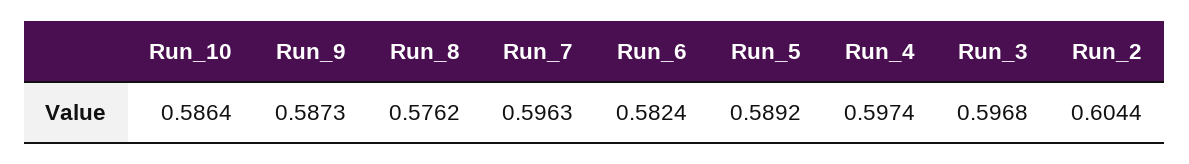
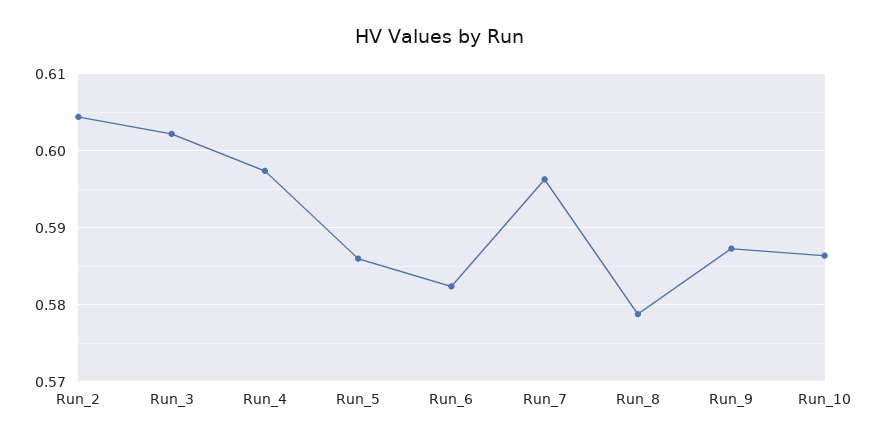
  {
    "Run_10": 0.5864,
    "Run_9": 0.5873,
-   "Run_8": 0.5762,
+   "Run_8": 0.579,
    "Run_7": 0.5963,
    "Run_6": 0.5824,
-   "Run_5": 0.5892,
+   "Run_5": 0.586,
    "Run_4": 0.5974,
-   "Run_3": 0.5968,
+   "Run_3": 0.602,
    "Run_2": 0.6044
  }

